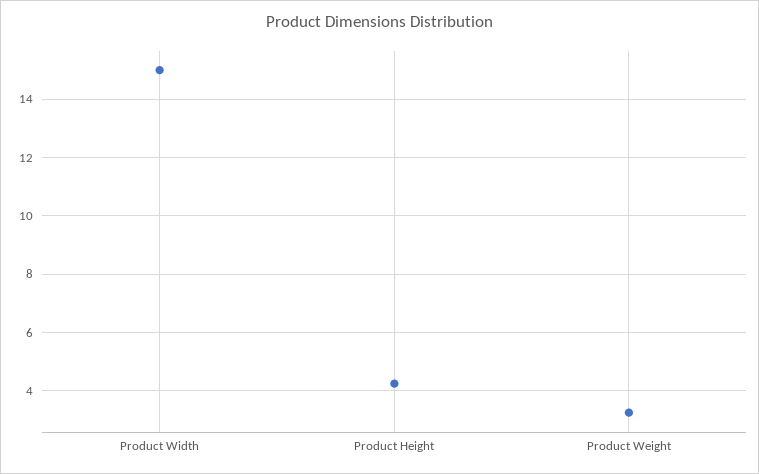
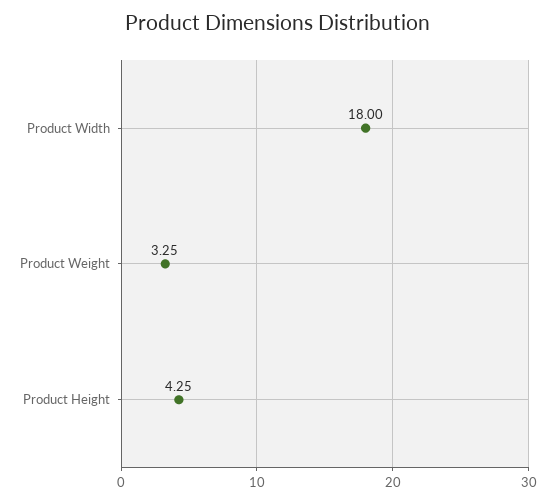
  {
-   "Product Width": 15,
+   "Product Width": 18,
    "Product Height": 4.25,
    "Product Weight": 3.25
  }

